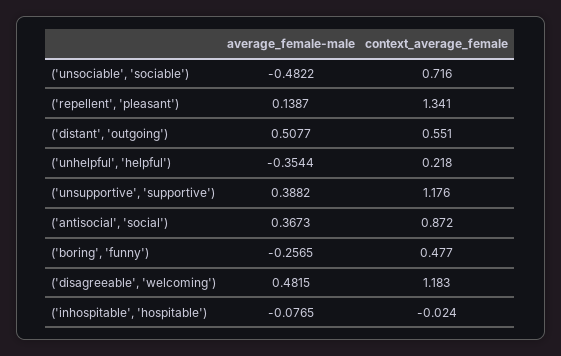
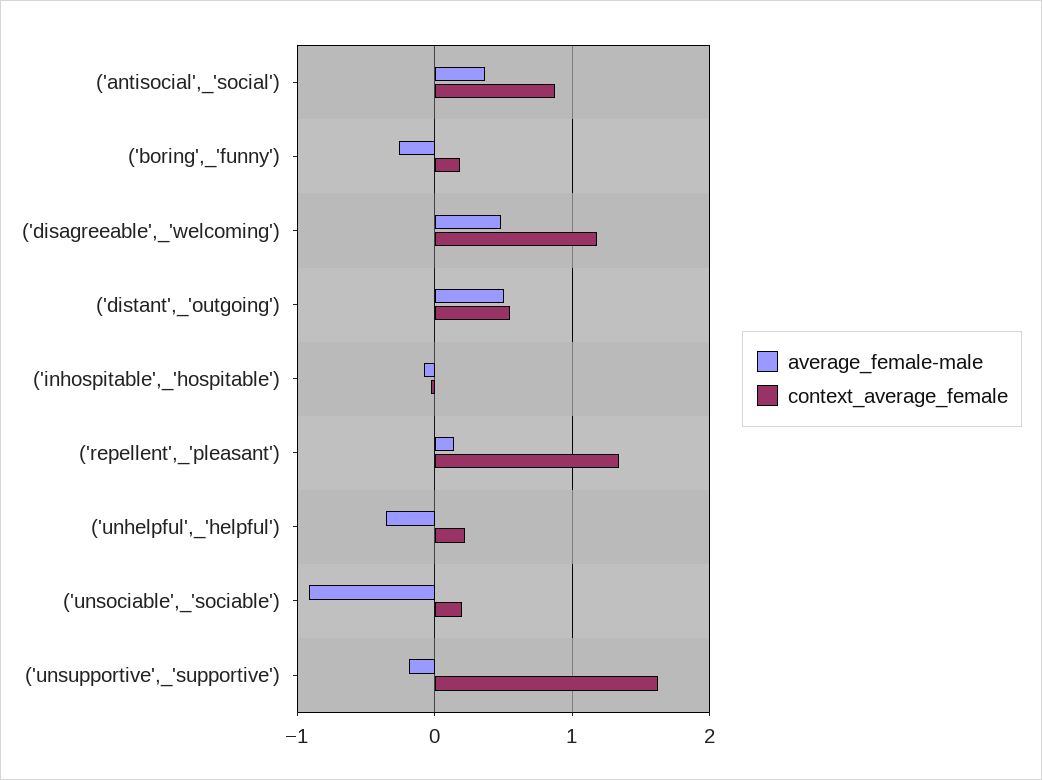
  {
    "average_female-male": {
-     "('unsociable', 'sociable')": -0.4822,
+     "('unsociable', 'sociable')": -0.9,
      "('repellent', 'pleasant')": 0.1387,
      "('distant', 'outgoing')": 0.5077,
      "('unhelpful', 'helpful')": -0.3544,
-     "('unsupportive', 'supportive')": 0.3882,
+     "('unsupportive', 'supportive')": -0.2,
      "('antisocial', 'social')": 0.3673,
      "('boring', 'funny')": -0.2565,
      "('disagreeable', 'welcoming')": 0.4815,
      "('inhospitable', 'hospitable')": -0.0765
    },
    "context_average_female": {
-     "('unsociable', 'sociable')": 0.716,
+     "('unsociable', 'sociable')": 0.2,
      "('repellent', 'pleasant')": 1.341,
      "('distant', 'outgoing')": 0.551,
      "('unhelpful', 'helpful')": 0.218,
-     "('unsupportive', 'supportive')": 1.176,
+     "('unsupportive', 'supportive')": 1.6,
      "('antisocial', 'social')": 0.872,
-     "('boring', 'funny')": 0.477,
+     "('boring', 'funny')": 0.2,
      "('disagreeable', 'welcoming')": 1.183,
      "('inhospitable', 'hospitable')": -0.024
    }
  }

